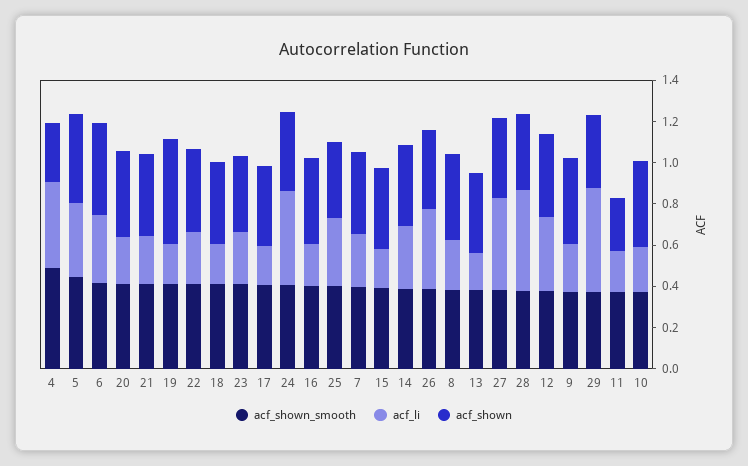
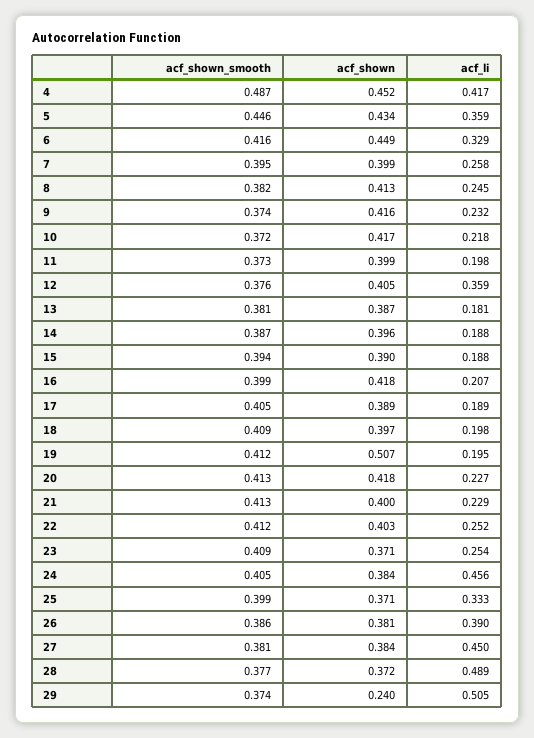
  {
    "acf_shown_smooth": {
      "4": 0.487,
      "5": 0.446,
      "6": 0.416,
      "20": 0.413,
      "21": 0.413,
      "19": 0.412,
      "22": 0.412,
      "18": 0.409,
      "23": 0.409,
      "17": 0.405,
      "24": 0.405,
      "16": 0.399,
      "25": 0.399,
      "7": 0.395,
      "15": 0.394,
      "14": 0.387,
      "26": 0.386,
      "8": 0.382,
      "13": 0.381,
      "27": 0.381,
      "28": 0.377,
      "12": 0.376,
      "9": 0.374,
      "29": 0.374,
      "11": 0.373,
      "10": 0.372
    },
    "acf_li": {
      "4": 0.417,
      "5": 0.359,
      "6": 0.329,
      "20": 0.227,
      "21": 0.229,
      "19": 0.195,
      "22": 0.252,
      "18": 0.198,
      "23": 0.254,
      "17": 0.189,
      "24": 0.456,
      "16": 0.207,
      "25": 0.333,
      "7": 0.258,
      "15": 0.188,
-     "14": 0.3,
+     "14": 0.188,
      "26": 0.39,
      "8": 0.245,
      "13": 0.181,
      "27": 0.45,
      "28": 0.489,
      "12": 0.359,
      "9": 0.232,
      "29": 0.505,
      "11": 0.198,
      "10": 0.218
    },
    "acf_shown": {
-     "4": 0.3,
+     "4": 0.452,
      "5": 0.434,
      "6": 0.449,
      "20": 0.418,
      "21": 0.4,
      "19": 0.507,
      "22": 0.403,
      "18": 0.397,
      "23": 0.371,
      "17": 0.389,
      "24": 0.384,
      "16": 0.418,
      "25": 0.371,
      "7": 0.399,
      "15": 0.39,
      "14": 0.396,
      "26": 0.381,
      "8": 0.413,
      "13": 0.387,
      "27": 0.384,
      "28": 0.372,
      "12": 0.405,
      "9": 0.416,
-     "29": 0.35,
+     "29": 0.24,
-     "11": 0.25,
+     "11": 0.399,
      "10": 0.417
    }
  }

